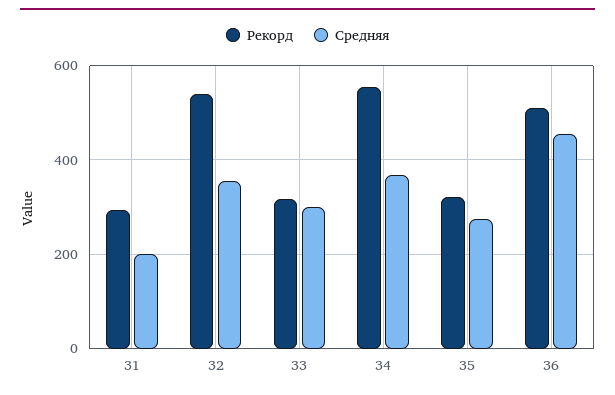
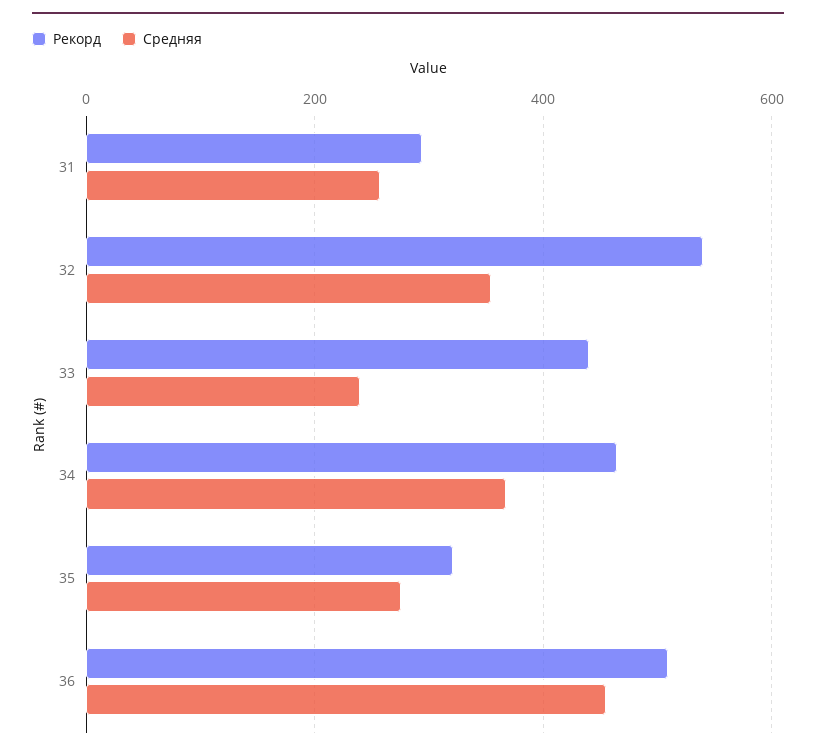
  {
    "Рекорд": {
      "31": 300,
      "32": 540,
-     "33": 320,
+     "33": 440,
-     "34": 560,
+     "34": 460,
      "35": 320,
      "36": 500
    },
    "Средняя": {
-     "31": 200,
+     "31": 260,
      "32": 360,
-     "33": 300,
+     "33": 240,
      "34": 360,
      "35": 280,
      "36": 460
    }
  }

